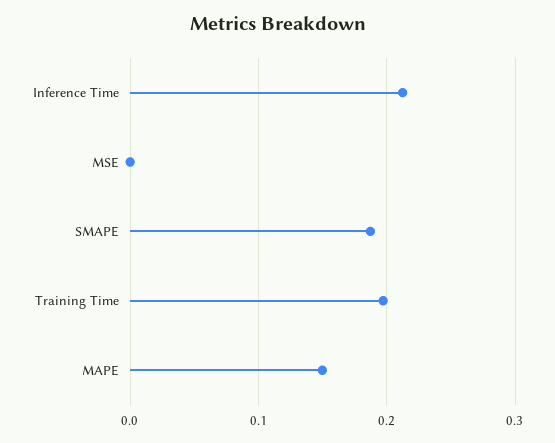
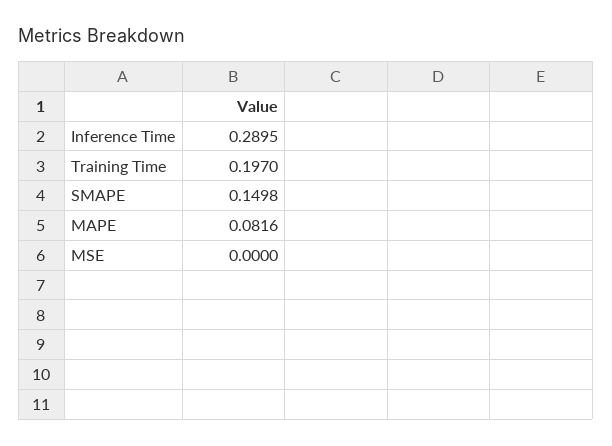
  {
-   "Inference Time": 0.21,
+   "Inference Time": 0.2895,
    "MSE": 0,
-   "SMAPE": 0.19,
+   "SMAPE": 0.1498,
    "Training Time": 0.197,
-   "MAPE": 0.15
+   "MAPE": 0.0816
  }

